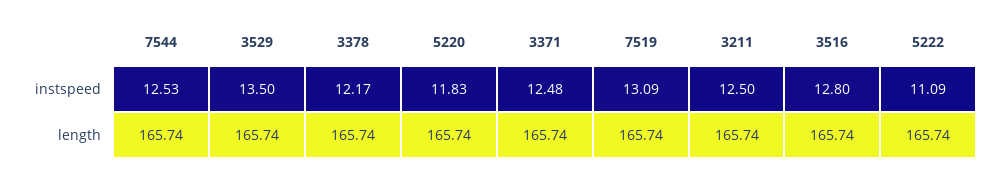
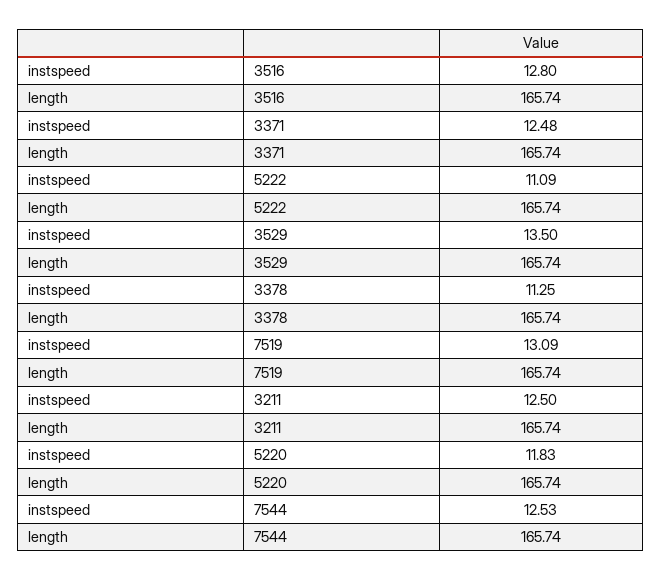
  {
    "7544": {
      "instspeed": 12.53,
      "length": 165.74
    },
    "3529": {
      "instspeed": 13.5,
      "length": 165.74
    },
    "3378": {
-     "instspeed": 12.17,
+     "instspeed": 11.25,
      "length": 165.74
    },
    "5220": {
      "instspeed": 11.83,
      "length": 165.74
    },
    "3371": {
      "instspeed": 12.48,
      "length": 165.74
    },
    "7519": {
      "instspeed": 13.09,
      "length": 165.74
    },
    "3211": {
      "instspeed": 12.5,
      "length": 165.74
    },
    "3516": {
      "instspeed": 12.8,
      "length": 165.74
    },
    "5222": {
      "instspeed": 11.09,
      "length": 165.74
    }
  }

